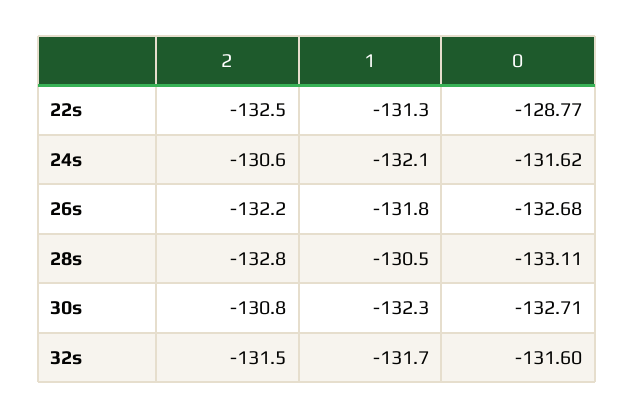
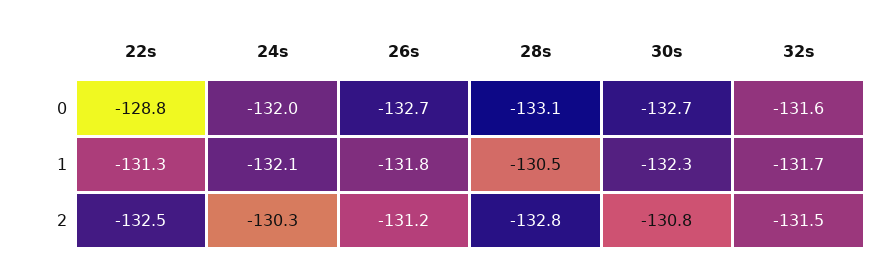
  {
    "2": {
      "22s": -132.5,
-     "24s": -130.6,
+     "24s": -130.3,
-     "26s": -132.2,
+     "26s": -131.2,
      "28s": -132.8,
      "30s": -130.8,
      "32s": -131.5
    },
    "1": {
      "22s": -131.3,
      "24s": -132.1,
      "26s": -131.8,
      "28s": -130.5,
      "30s": -132.3,
      "32s": -131.7
    },
    "0": {
      "22s": -128.77,
-     "24s": -131.62,
+     "24s": -132,
      "26s": -132.68,
      "28s": -133.11,
      "30s": -132.71,
      "32s": -131.6
    }
  }

